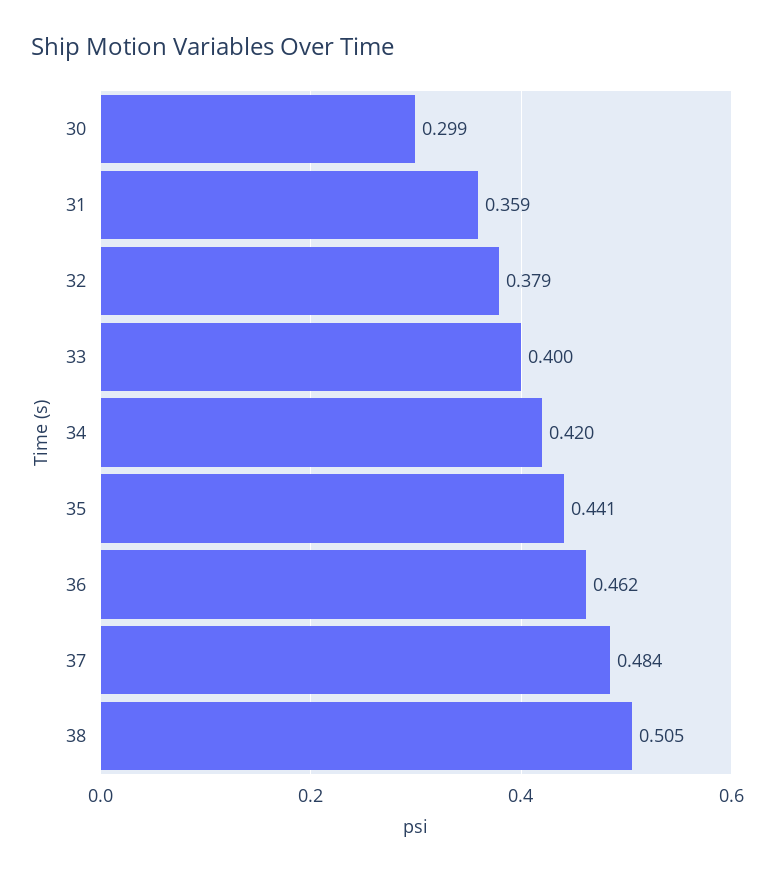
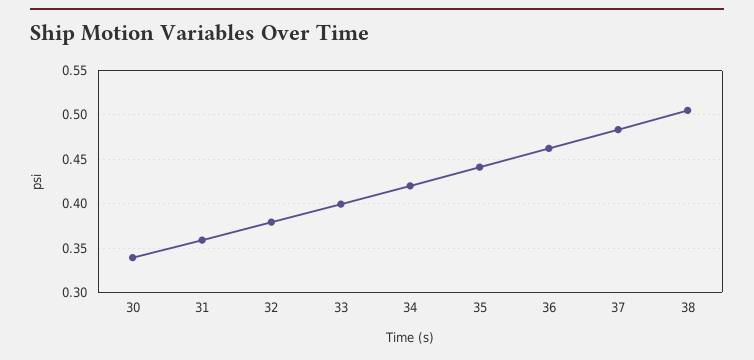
  {
-   "30": 0.299,
+   "30": 0.34,
    "31": 0.359,
    "32": 0.379,
    "33": 0.4,
    "34": 0.42,
    "35": 0.441,
    "36": 0.462,
    "37": 0.484,
    "38": 0.505
  }

